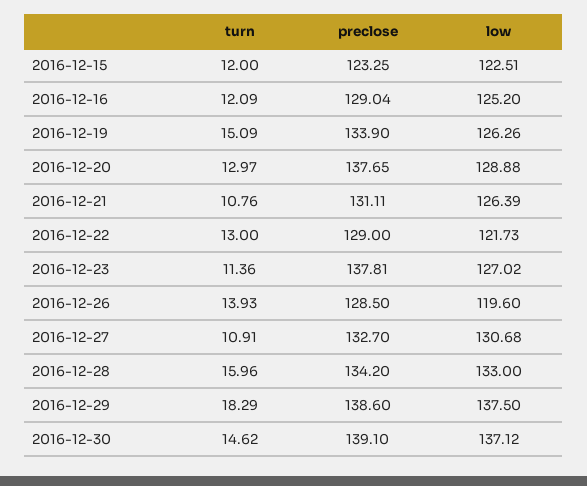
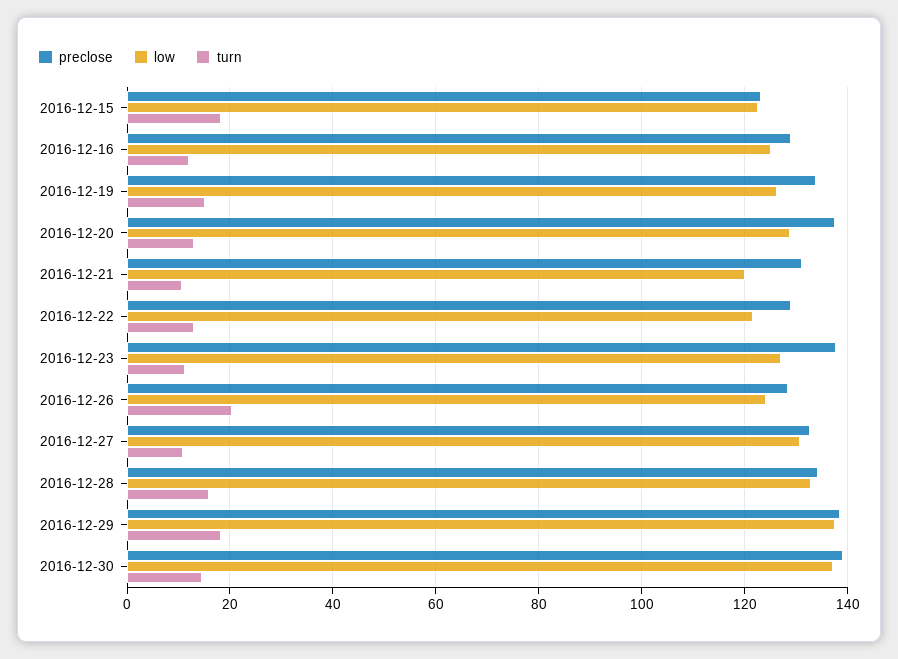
  {
    "turn": {
-     "2016-12-15": 12,
+     "2016-12-15": 18,
      "2016-12-16": 12.09,
      "2016-12-19": 15.09,
      "2016-12-20": 12.97,
      "2016-12-21": 10.76,
      "2016-12-22": 13,
      "2016-12-23": 11.36,
-     "2016-12-26": 13.93,
+     "2016-12-26": 20,
      "2016-12-27": 10.91,
      "2016-12-28": 15.96,
      "2016-12-29": 18.29,
      "2016-12-30": 14.62
    },
    "preclose": {
      "2016-12-15": 123.25,
      "2016-12-16": 129.04,
      "2016-12-19": 133.9,
      "2016-12-20": 137.65,
      "2016-12-21": 131.11,
      "2016-12-22": 129,
      "2016-12-23": 137.81,
      "2016-12-26": 128.5,
      "2016-12-27": 132.7,
      "2016-12-28": 134.2,
      "2016-12-29": 138.6,
      "2016-12-30": 139.1
    },
    "low": {
      "2016-12-15": 122.51,
      "2016-12-16": 125.2,
      "2016-12-19": 126.26,
      "2016-12-20": 128.88,
-     "2016-12-21": 126.39,
+     "2016-12-21": 120,
      "2016-12-22": 121.73,
      "2016-12-23": 127.02,
-     "2016-12-26": 119.6,
+     "2016-12-26": 124,
      "2016-12-27": 130.68,
      "2016-12-28": 133,
      "2016-12-29": 137.5,
      "2016-12-30": 137.12
    }
  }

